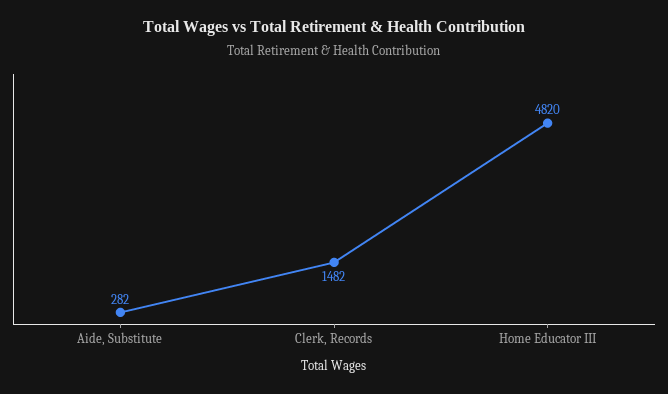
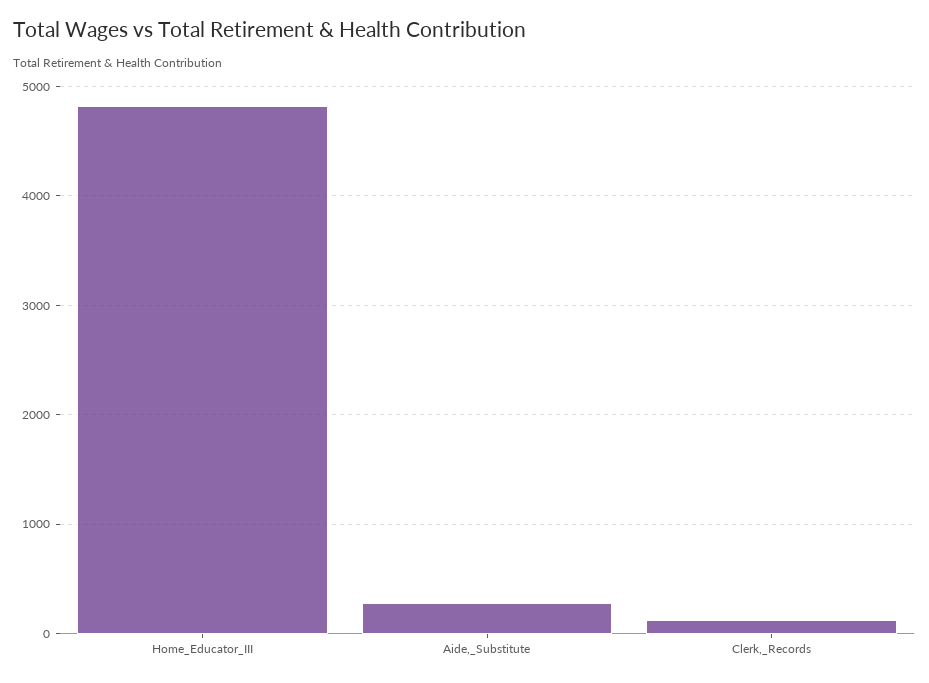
  {
    "Aide, Substitute": 282,
-   "Clerk, Records": 1482,
+   "Clerk, Records": 100,
    "Home Educator III": 4820
  }

